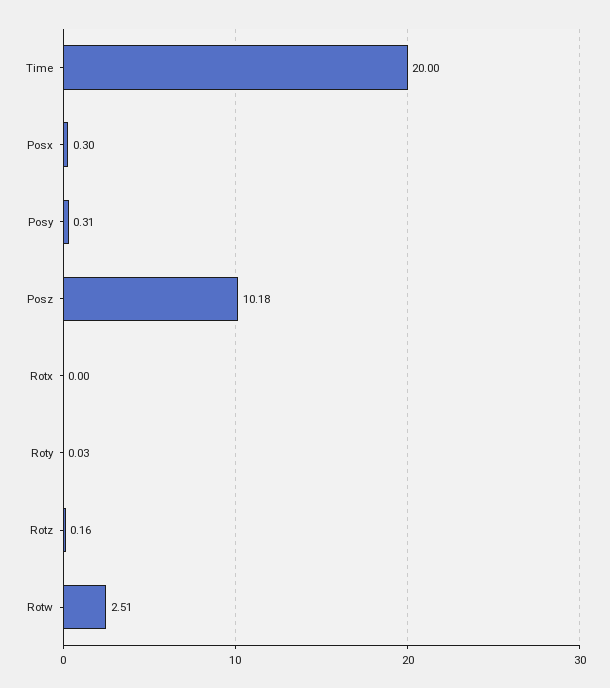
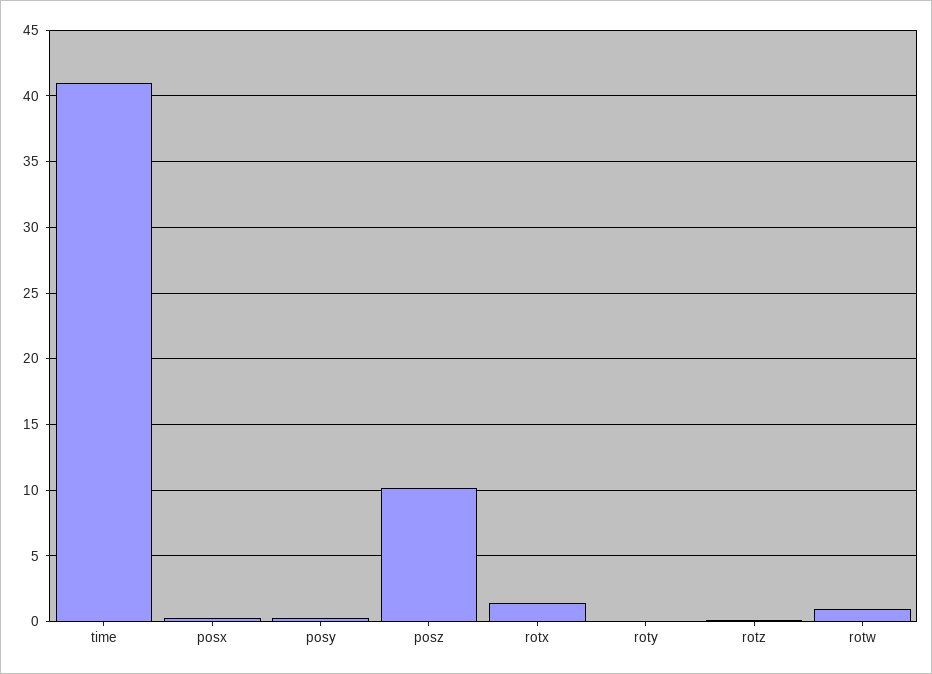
  {
-   "Time": 20,
+   "Time": 41,
    "Posx": 0.3,
    "Posy": 0.31,
    "Posz": 10.18,
-   "Rotx": 0,
+   "Rotx": 1.5,
    "Roty": 0.03,
    "Rotz": 0.16,
-   "Rotw": 2.51
+   "Rotw": 1
  }

